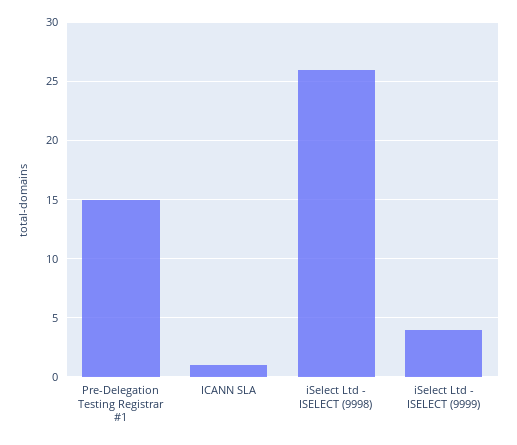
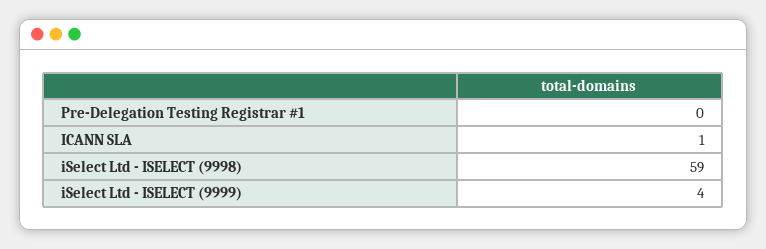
  {
-   "Pre-Delegation Testing Registrar #1": 15,
+   "Pre-Delegation Testing Registrar #1": 0,
    "ICANN SLA": 1,
-   "iSelect Ltd - ISELECT (9998)": 26,
+   "iSelect Ltd - ISELECT (9998)": 59,
    "iSelect Ltd - ISELECT (9999)": 4
  }

